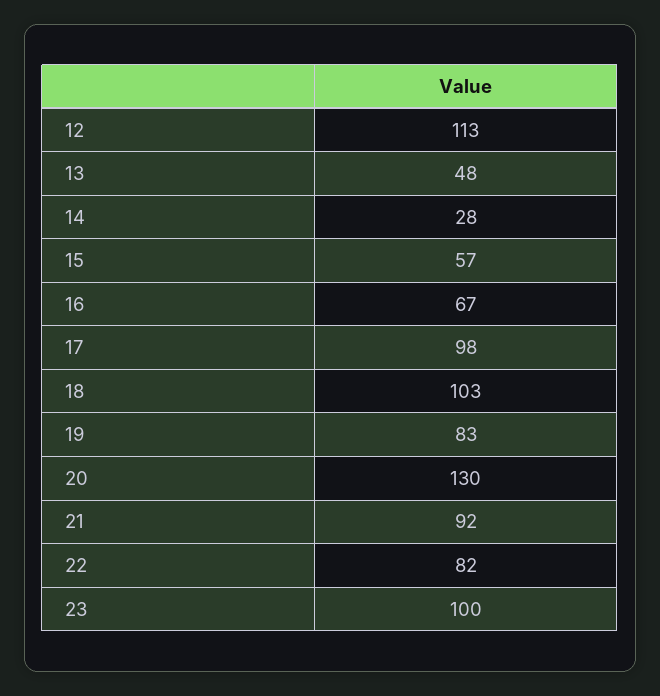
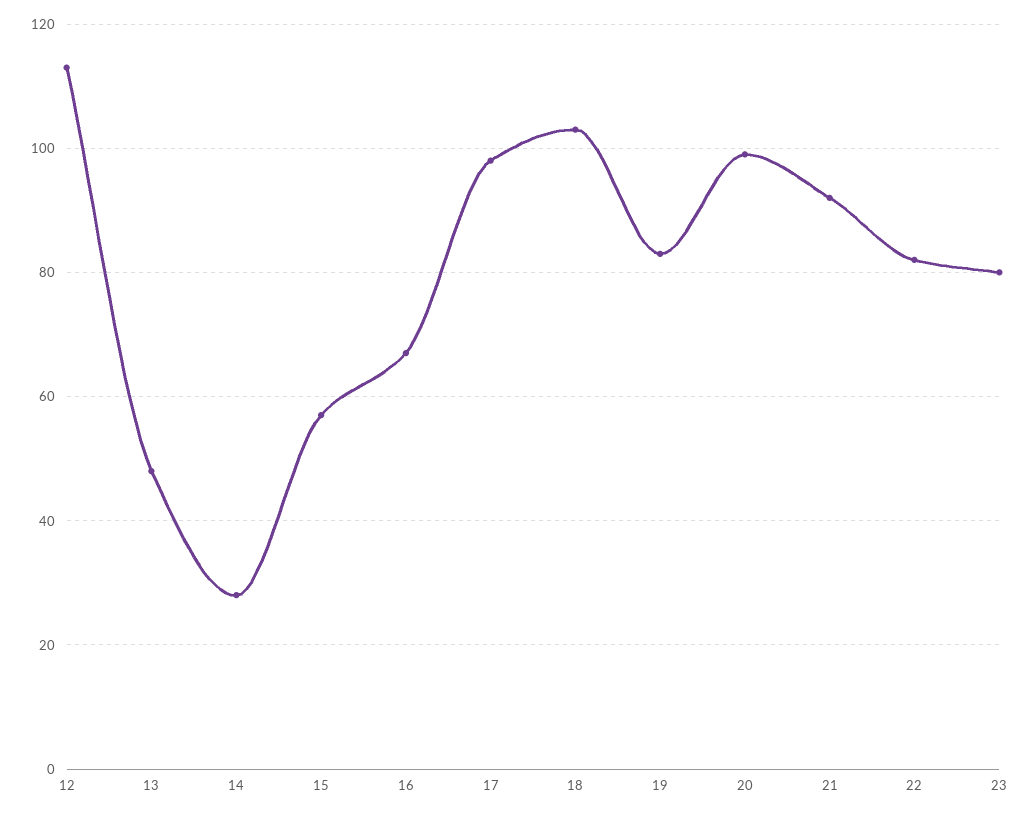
  {
    "12": 113,
    "13": 48,
    "14": 28,
    "15": 57,
    "16": 67,
    "17": 98,
    "18": 103,
    "19": 83,
-   "20": 130,
+   "20": 100,
    "21": 92,
    "22": 82,
-   "23": 100
+   "23": 80
  }

